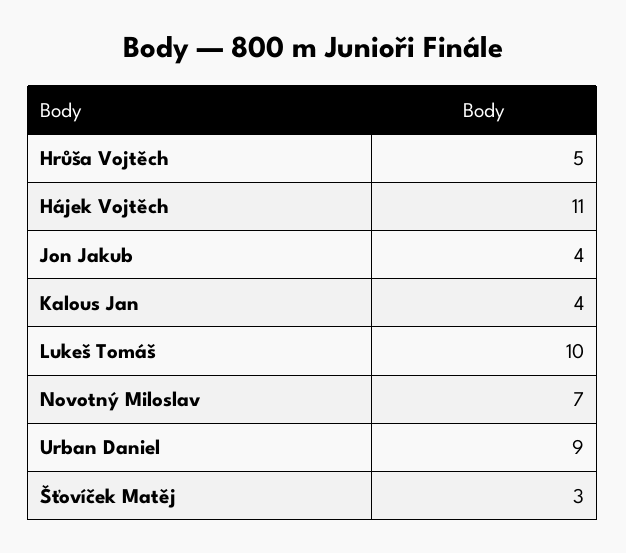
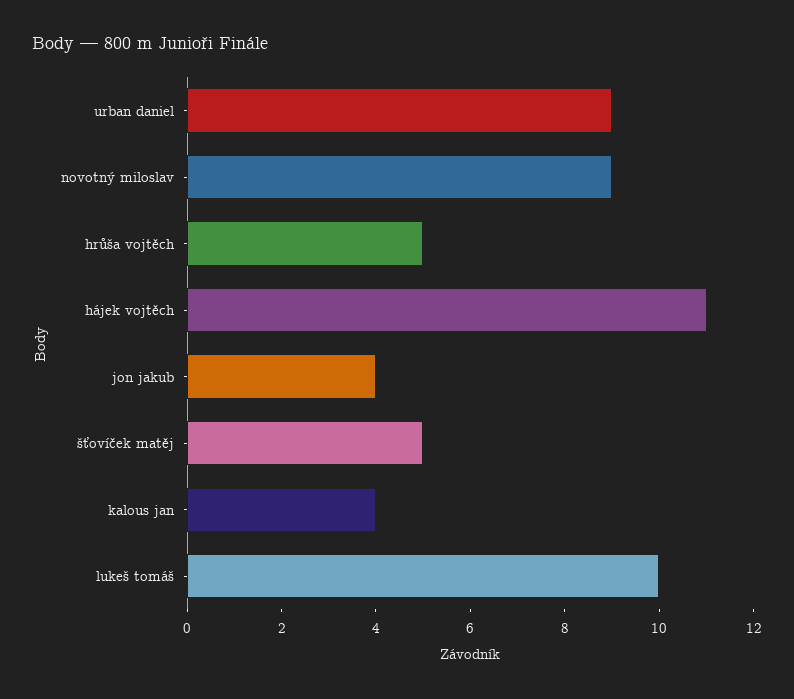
  {
    "Hrůša Vojtěch": 5,
    "Hájek Vojtěch": 11,
    "Jon Jakub": 4,
    "Kalous Jan": 4,
    "Lukeš Tomáš": 10,
-   "Novotný Miloslav": 7,
+   "Novotný Miloslav": 9,
    "Urban Daniel": 9,
-   "Šťovíček Matěj": 3
+   "Šťovíček Matěj": 5
  }

